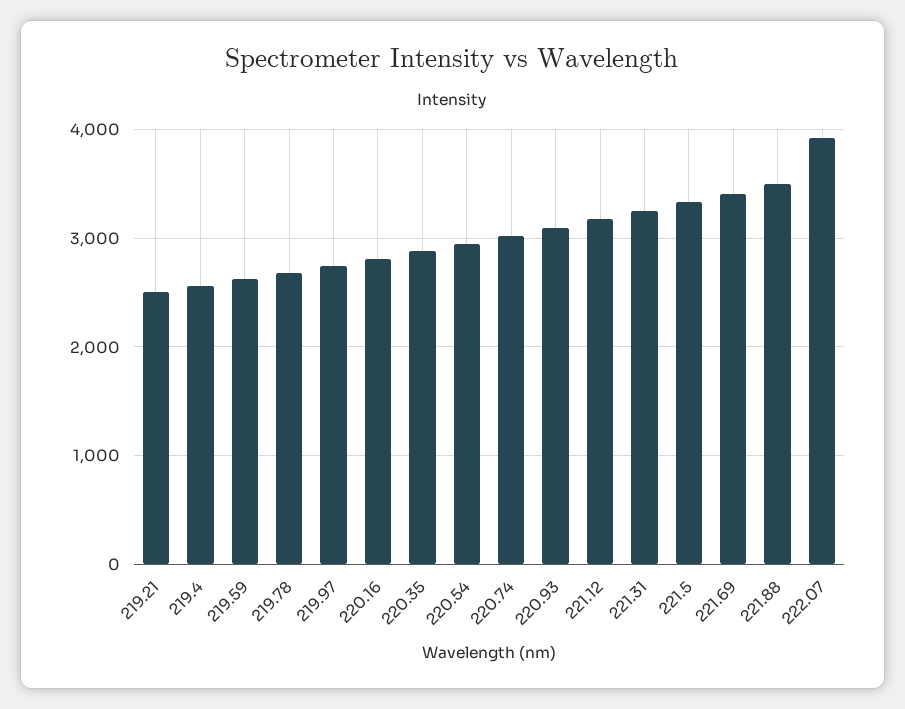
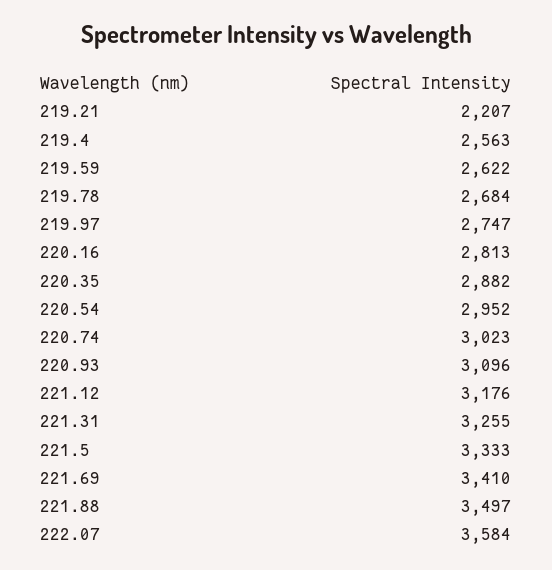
  {
-   "219.21": 2500,
+   "219.21": 2207,
    "219.4": 2563,
    "219.59": 2622,
    "219.78": 2684,
    "219.97": 2747,
    "220.16": 2813,
    "220.35": 2882,
    "220.54": 2952,
    "220.74": 3023,
    "220.93": 3096,
    "221.12": 3176,
    "221.31": 3255,
    "221.5": 3333,
    "221.69": 3410,
    "221.88": 3497,
-   "222.07": 3900
+   "222.07": 3584
  }

